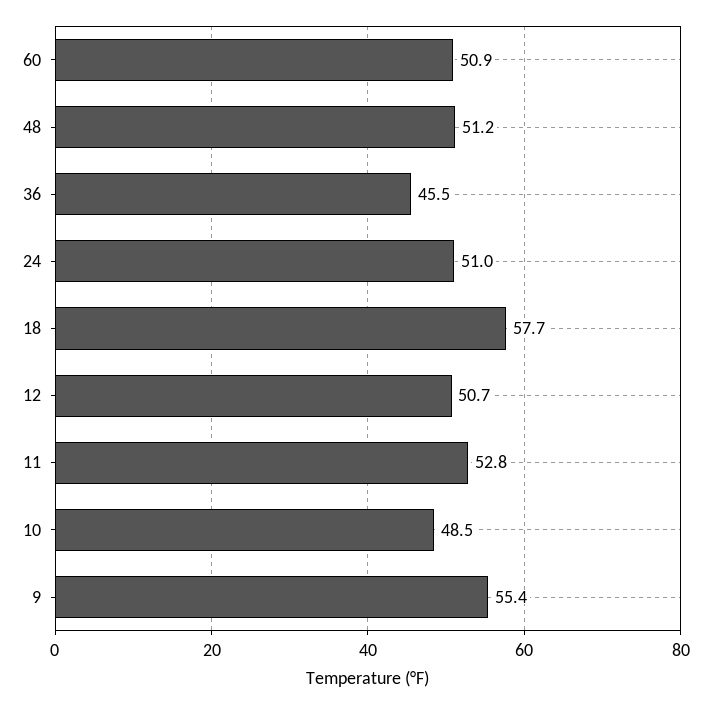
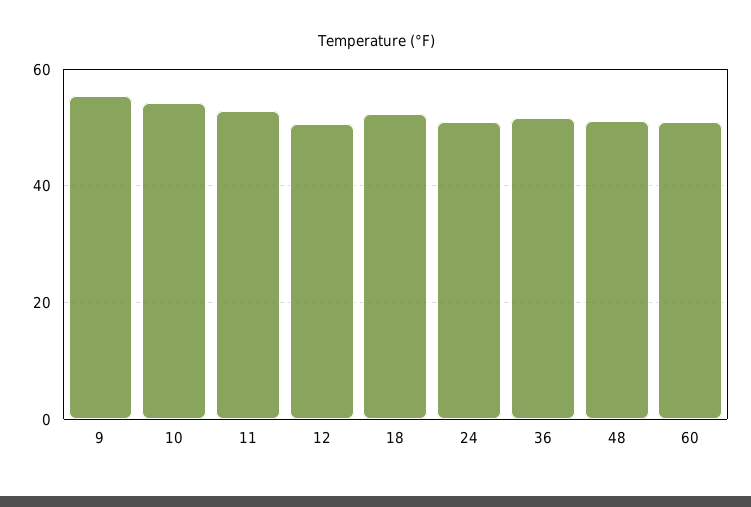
  {
    "60": 50.9,
    "48": 51.2,
-   "36": 45.5,
+   "36": 52,
    "24": 51,
-   "18": 57.7,
+   "18": 52,
    "12": 50.7,
    "11": 52.8,
-   "10": 48.5,
+   "10": 54,
    "9": 55.4
  }

